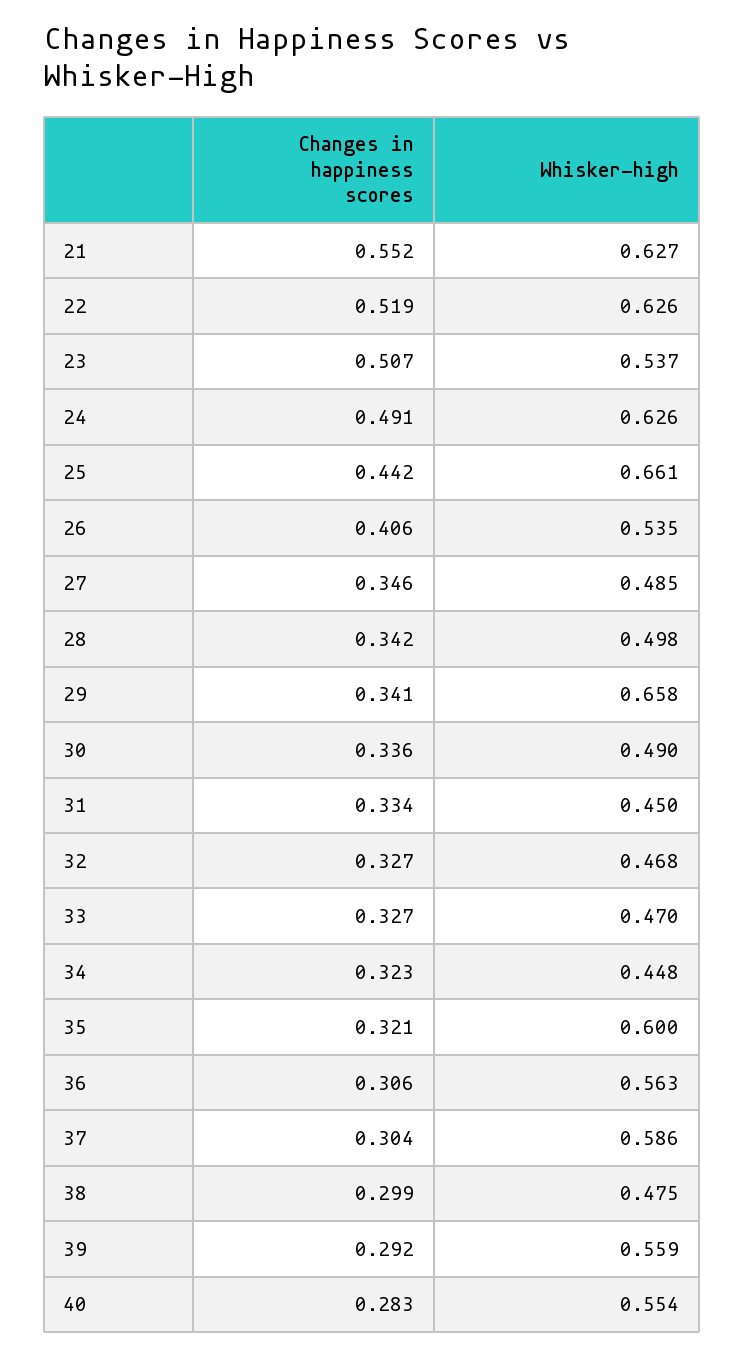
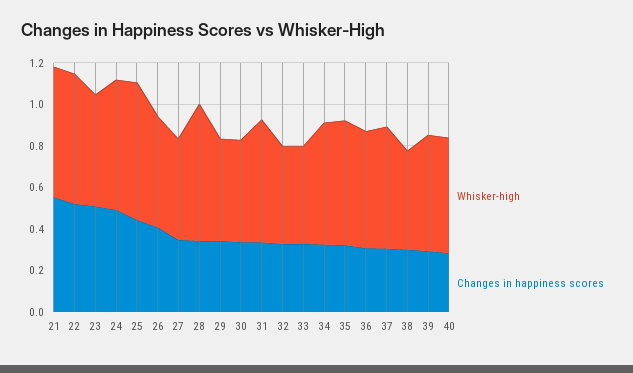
  {
    "Changes in happiness scores": {
      "21": 0.552,
      "22": 0.519,
      "23": 0.507,
      "24": 0.491,
      "25": 0.442,
      "26": 0.406,
      "27": 0.346,
      "28": 0.342,
      "29": 0.341,
      "30": 0.336,
      "31": 0.334,
      "32": 0.327,
      "33": 0.327,
      "34": 0.323,
      "35": 0.321,
      "36": 0.306,
      "37": 0.304,
      "38": 0.299,
      "39": 0.292,
      "40": 0.283
    },
    "Whisker-high": {
      "21": 0.627,
      "22": 0.626,
      "23": 0.537,
      "24": 0.626,
      "25": 0.661,
      "26": 0.535,
      "27": 0.485,
-     "28": 0.498,
+     "28": 0.65,
-     "29": 0.658,
+     "29": 0.5,
      "30": 0.49,
-     "31": 0.45,
+     "31": 0.6,
      "32": 0.468,
      "33": 0.47,
-     "34": 0.448,
+     "34": 0.6,
      "35": 0.6,
      "36": 0.563,
      "37": 0.586,
      "38": 0.475,
      "39": 0.559,
      "40": 0.554
    }
  }

